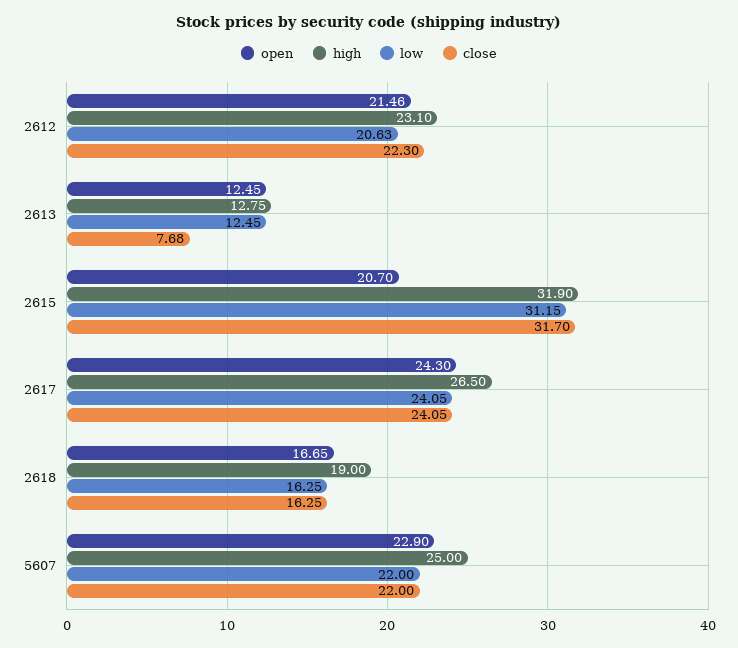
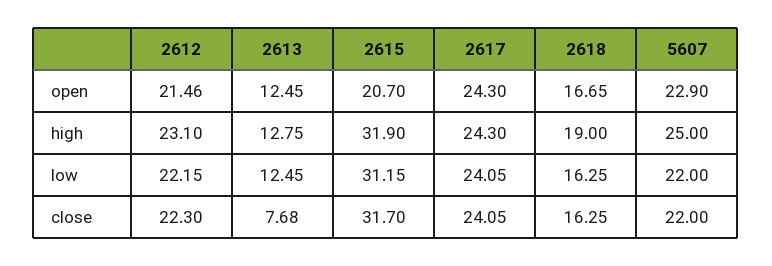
  {
    "open": {
      "2612": 21.46,
      "2613": 12.45,
      "2615": 20.7,
      "2617": 24.3,
      "2618": 16.65,
      "5607": 22.9
    },
    "high": {
      "2612": 23.1,
      "2613": 12.75,
      "2615": 31.9,
-     "2617": 26.5,
+     "2617": 24.3,
      "2618": 19,
      "5607": 25
    },
    "low": {
-     "2612": 20.63,
+     "2612": 22.15,
      "2613": 12.45,
      "2615": 31.15,
      "2617": 24.05,
      "2618": 16.25,
      "5607": 22
    },
    "close": {
      "2612": 22.3,
      "2613": 7.68,
      "2615": 31.7,
      "2617": 24.05,
      "2618": 16.25,
      "5607": 22
    }
  }

